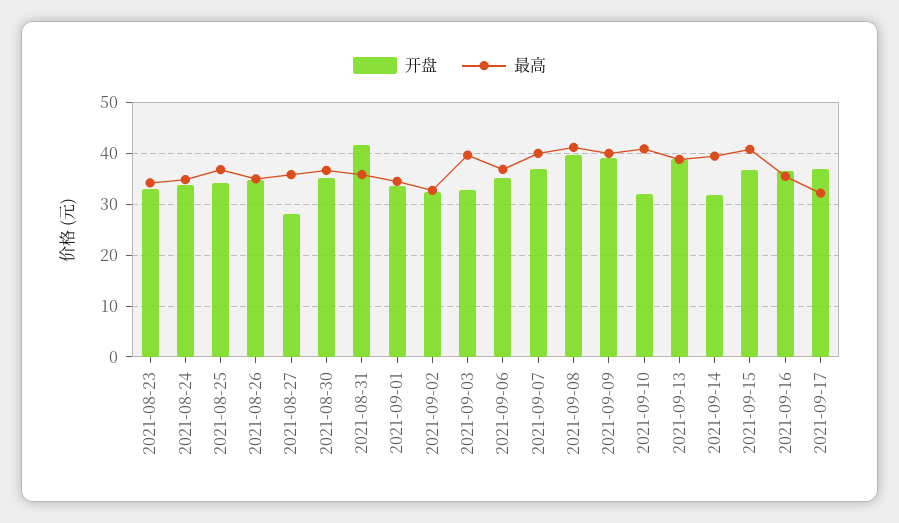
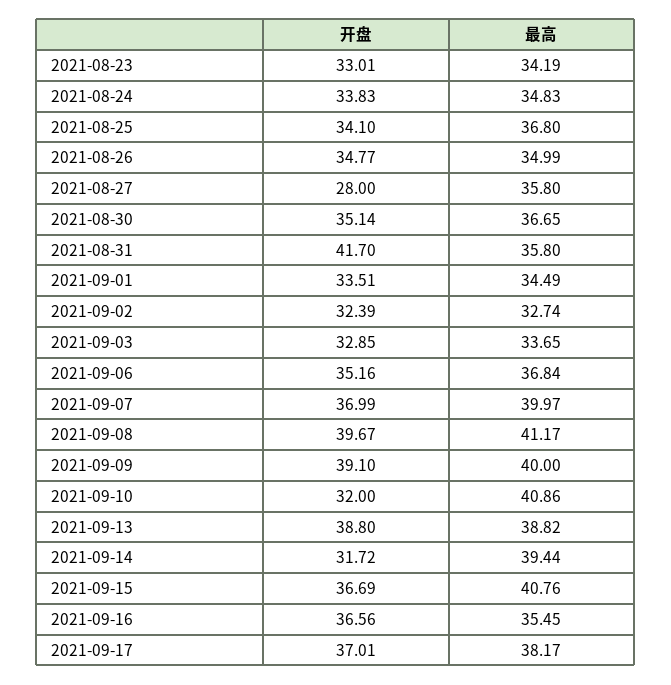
  {
    "开盘": {
      "2021-08-23": 33.01,
      "2021-08-24": 33.83,
      "2021-08-25": 34.1,
      "2021-08-26": 34.77,
      "2021-08-27": 28,
      "2021-08-30": 35.14,
      "2021-08-31": 41.7,
      "2021-09-01": 33.51,
      "2021-09-02": 32.39,
      "2021-09-03": 32.85,
      "2021-09-06": 35.16,
      "2021-09-07": 36.99,
      "2021-09-08": 39.67,
      "2021-09-09": 39.1,
      "2021-09-10": 32,
      "2021-09-13": 38.8,
      "2021-09-14": 31.72,
      "2021-09-15": 36.69,
      "2021-09-16": 36.56,
      "2021-09-17": 37.01
    },
    "最高": {
      "2021-08-23": 34.19,
      "2021-08-24": 34.83,
      "2021-08-25": 36.8,
      "2021-08-26": 34.99,
      "2021-08-27": 35.8,
      "2021-08-30": 36.65,
      "2021-08-31": 35.8,
      "2021-09-01": 34.49,
      "2021-09-02": 32.74,
-     "2021-09-03": 40,
+     "2021-09-03": 33.65,
      "2021-09-06": 36.84,
      "2021-09-07": 39.97,
      "2021-09-08": 41.17,
      "2021-09-09": 40,
      "2021-09-10": 40.86,
      "2021-09-13": 38.82,
      "2021-09-14": 39.44,
      "2021-09-15": 40.76,
      "2021-09-16": 35.45,
-     "2021-09-17": 32
+     "2021-09-17": 38.17
    }
  }

